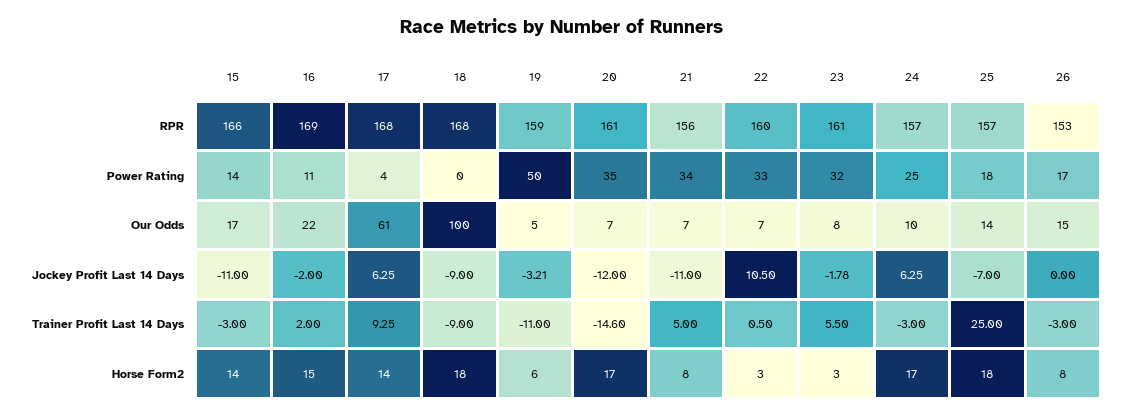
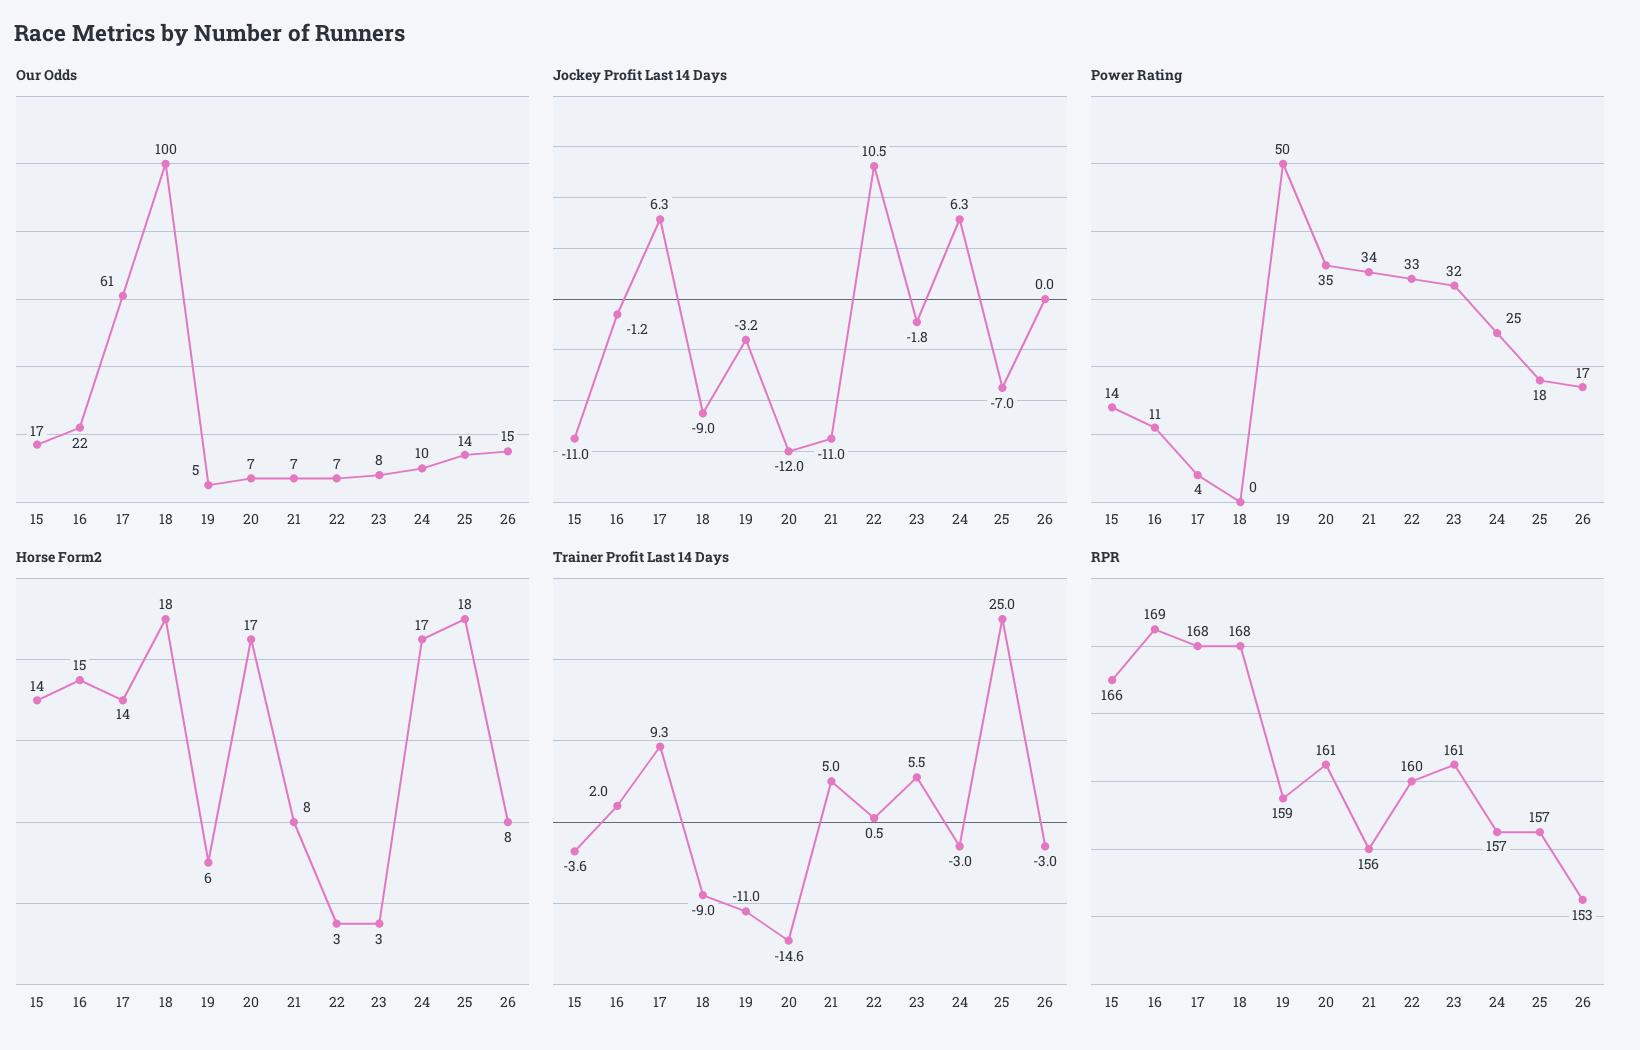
  {
    "RPR": {
      "15": 166,
      "16": 169,
      "17": 168,
      "18": 168,
      "19": 159,
      "20": 161,
      "21": 156,
      "22": 160,
      "23": 161,
      "24": 157,
      "25": 157,
      "26": 153
    },
    "Power Rating": {
      "15": 14,
      "16": 11,
      "17": 4,
      "18": 0,
      "19": 50,
      "20": 35,
      "21": 34,
      "22": 33,
      "23": 32,
      "24": 25,
      "25": 18,
      "26": 17
    },
    "Our Odds": {
      "15": 17,
      "16": 22,
      "17": 61,
      "18": 100,
      "19": 5,
      "20": 7,
      "21": 7,
      "22": 7,
      "23": 8,
      "24": 10,
      "25": 14,
      "26": 15
    },
    "Jockey Profit Last 14 Days": {
      "15": -11,
-     "16": -2,
+     "16": -1.2,
      "17": 6.25,
      "18": -9,
      "19": -3.21,
      "20": -12,
      "21": -11,
      "22": 10.5,
      "23": -1.78,
      "24": 6.25,
      "25": -7,
      "26": 0
    },
    "Trainer Profit Last 14 Days": {
-     "15": -3,
+     "15": -3.6,
      "16": 2,
      "17": 9.25,
      "18": -9,
      "19": -11,
      "20": -14.6,
      "21": 5,
      "22": 0.5,
      "23": 5.5,
      "24": -3,
      "25": 25,
      "26": -3
    },
    "Horse Form2": {
      "15": 14,
      "16": 15,
      "17": 14,
      "18": 18,
      "19": 6,
      "20": 17,
      "21": 8,
      "22": 3,
      "23": 3,
      "24": 17,
      "25": 18,
      "26": 8
    }
  }

